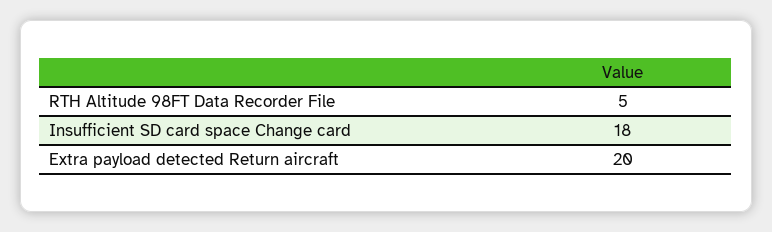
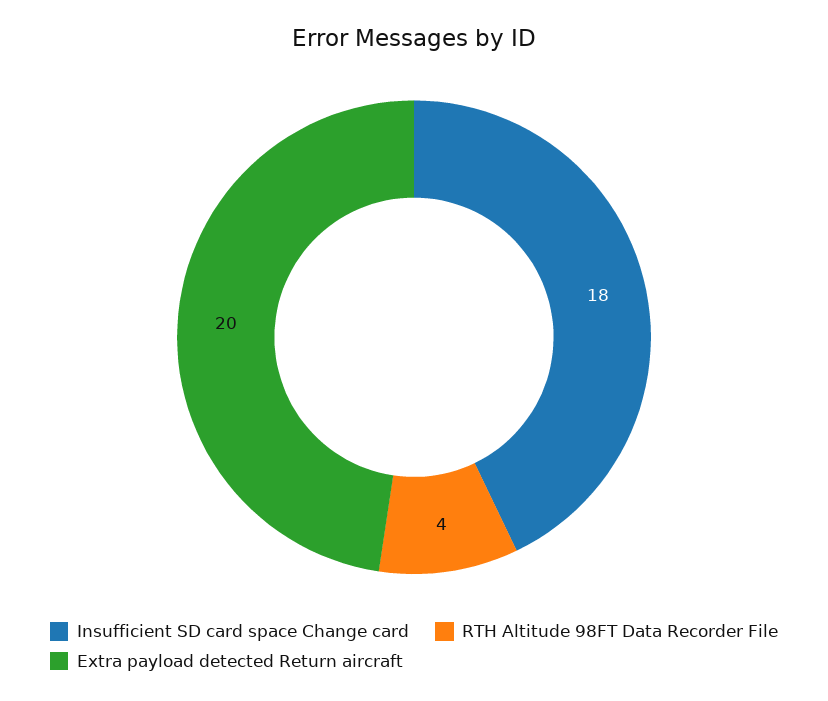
  {
-   "RTH Altitude 98FT Data Recorder File": 5,
+   "RTH Altitude 98FT Data Recorder File": 4,
    "Insufficient SD card space Change card": 18,
    "Extra payload detected Return aircraft": 20
  }

